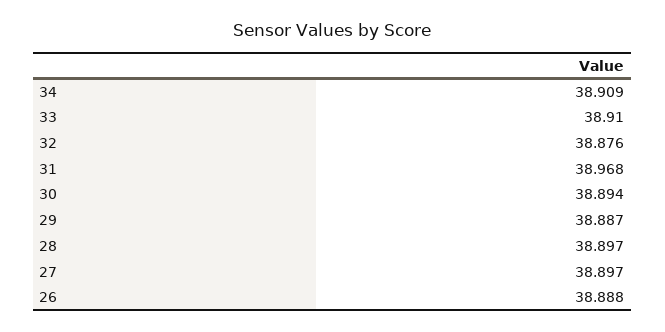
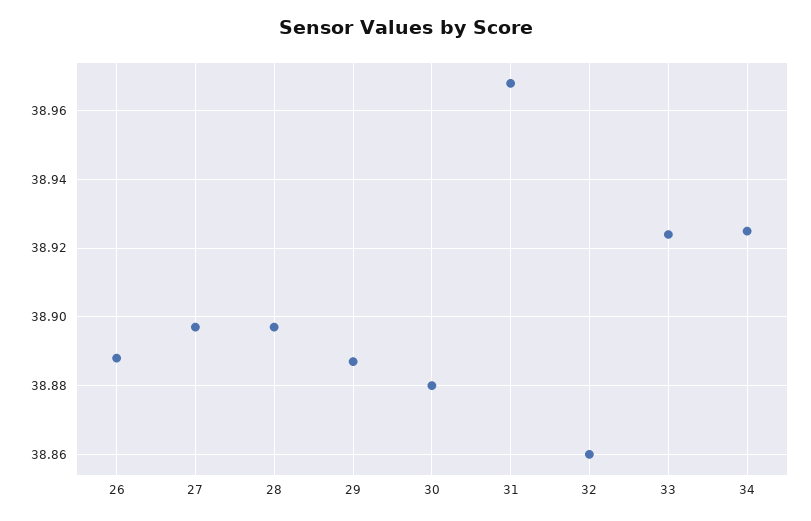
  {
-   "34": 38.909,
+   "34": 38.925,
-   "33": 38.91,
+   "33": 38.925,
-   "32": 38.876,
+   "32": 38.86,
    "31": 38.968,
-   "30": 38.894,
+   "30": 38.88,
    "29": 38.887,
    "28": 38.897,
    "27": 38.897,
    "26": 38.888
  }

